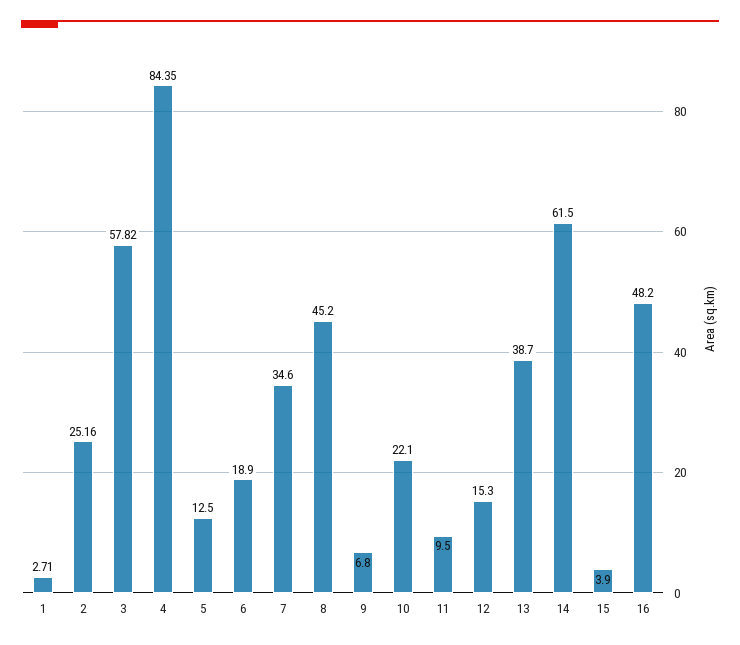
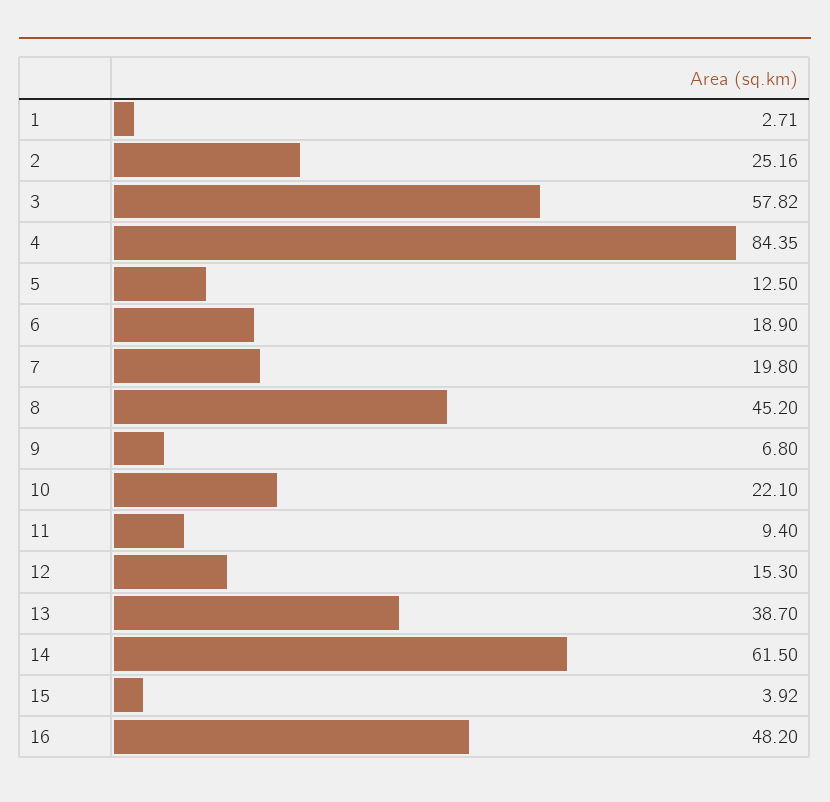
  {
    "1": 2.71,
    "2": 25.16,
    "3": 57.82,
    "4": 84.35,
    "5": 12.5,
    "6": 18.9,
-   "7": 34.6,
+   "7": 19.8,
    "8": 45.2,
    "9": 6.8,
    "10": 22.1,
-   "11": 9.5,
+   "11": 9.4,
    "12": 15.3,
    "13": 38.7,
    "14": 61.5,
-   "15": 3.9,
+   "15": 3.92,
    "16": 48.2
  }

